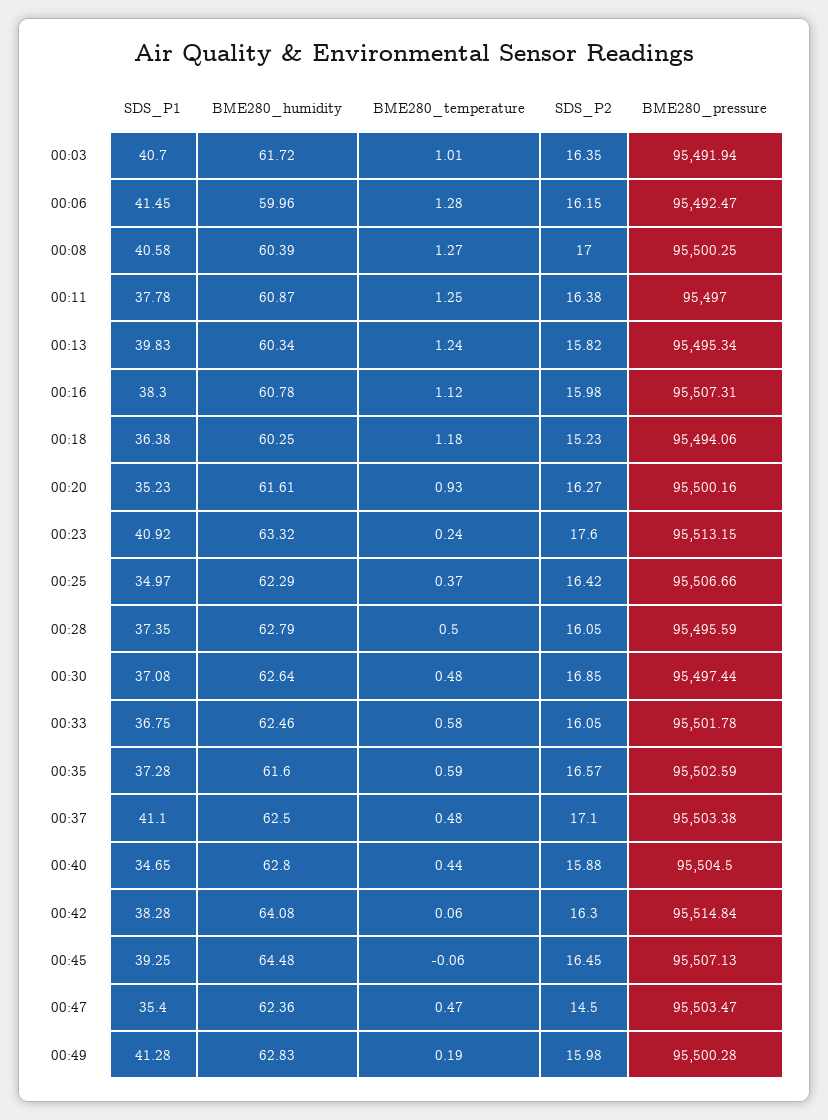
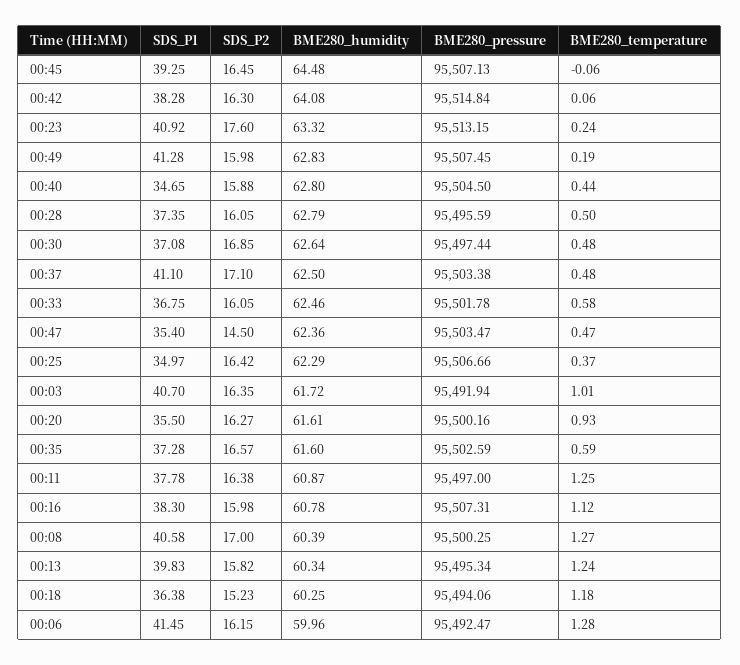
  {
    "SDS_P1": {
      "00:03": 40.7,
      "00:06": 41.45,
      "00:08": 40.58,
      "00:11": 37.78,
      "00:13": 39.83,
      "00:16": 38.3,
      "00:18": 36.38,
-     "00:20": 35.23,
+     "00:20": 35.5,
      "00:23": 40.92,
      "00:25": 34.97,
      "00:28": 37.35,
      "00:30": 37.08,
      "00:33": 36.75,
      "00:35": 37.28,
      "00:37": 41.1,
      "00:40": 34.65,
      "00:42": 38.28,
      "00:45": 39.25,
      "00:47": 35.4,
      "00:49": 41.28
    },
    "BME280_humidity": {
      "00:03": 61.72,
      "00:06": 59.96,
      "00:08": 60.39,
      "00:11": 60.87,
      "00:13": 60.34,
      "00:16": 60.78,
      "00:18": 60.25,
      "00:20": 61.61,
      "00:23": 63.32,
      "00:25": 62.29,
      "00:28": 62.79,
      "00:30": 62.64,
      "00:33": 62.46,
      "00:35": 61.6,
      "00:37": 62.5,
      "00:40": 62.8,
      "00:42": 64.08,
      "00:45": 64.48,
      "00:47": 62.36,
      "00:49": 62.83
    },
    "BME280_temperature": {
      "00:03": 1.01,
      "00:06": 1.28,
      "00:08": 1.27,
      "00:11": 1.25,
      "00:13": 1.24,
      "00:16": 1.12,
      "00:18": 1.18,
      "00:20": 0.93,
      "00:23": 0.24,
      "00:25": 0.37,
      "00:28": 0.5,
      "00:30": 0.48,
      "00:33": 0.58,
      "00:35": 0.59,
      "00:37": 0.48,
      "00:40": 0.44,
      "00:42": 0.06,
      "00:45": -0.06,
      "00:47": 0.47,
      "00:49": 0.19
    },
    "SDS_P2": {
      "00:03": 16.35,
      "00:06": 16.15,
      "00:08": 17,
      "00:11": 16.38,
      "00:13": 15.82,
      "00:16": 15.98,
      "00:18": 15.23,
      "00:20": 16.27,
      "00:23": 17.6,
      "00:25": 16.42,
      "00:28": 16.05,
      "00:30": 16.85,
      "00:33": 16.05,
      "00:35": 16.57,
      "00:37": 17.1,
      "00:40": 15.88,
      "00:42": 16.3,
      "00:45": 16.45,
      "00:47": 14.5,
      "00:49": 15.98
    },
    "BME280_pressure": {
      "00:03": 95491.94,
      "00:06": 95492.47,
      "00:08": 95500.25,
      "00:11": 95497,
      "00:13": 95495.34,
      "00:16": 95507.31,
      "00:18": 95494.06,
      "00:20": 95500.16,
      "00:23": 95513.15,
      "00:25": 95506.66,
      "00:28": 95495.59,
      "00:30": 95497.44,
      "00:33": 95501.78,
      "00:35": 95502.59,
      "00:37": 95503.38,
      "00:40": 95504.5,
      "00:42": 95514.84,
      "00:45": 95507.13,
      "00:47": 95503.47,
-     "00:49": 95500.28
+     "00:49": 95507.45
    }
  }

